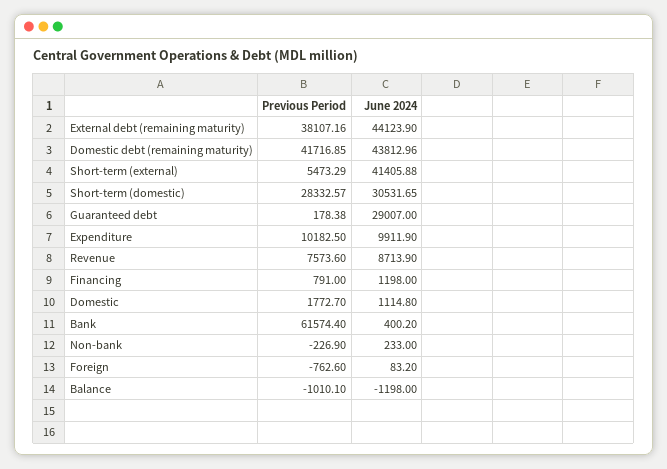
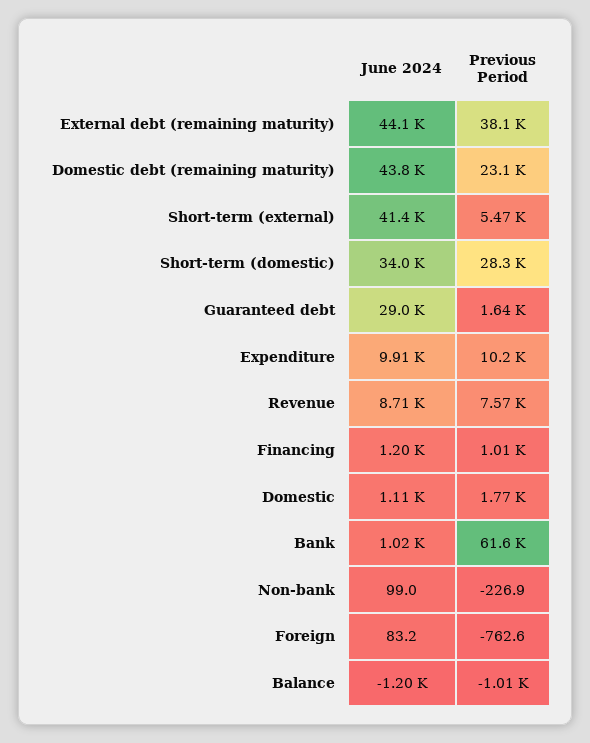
  {
    "Previous Period": {
      "External debt (remaining maturity)": 38107.16,
-     "Domestic debt (remaining maturity)": 41716.85,
+     "Domestic debt (remaining maturity)": 23100,
      "Short-term (external)": 5473.29,
      "Short-term (domestic)": 28332.57,
-     "Guaranteed debt": 178.38,
+     "Guaranteed debt": 1640,
      "Expenditure": 10182.5,
      "Revenue": 7573.6,
-     "Financing": 791,
+     "Financing": 1010,
      "Domestic": 1772.7,
      "Bank": 61574.4,
      "Non-bank": -226.9,
      "Foreign": -762.6,
      "Balance": -1010.1
    },
    "June 2024": {
      "External debt (remaining maturity)": 44123.9,
      "Domestic debt (remaining maturity)": 43812.96,
      "Short-term (external)": 41405.88,
-     "Short-term (domestic)": 30531.65,
+     "Short-term (domestic)": 34000,
      "Guaranteed debt": 29007,
      "Expenditure": 9911.9,
      "Revenue": 8713.9,
      "Financing": 1198,
      "Domestic": 1114.8,
-     "Bank": 400.2,
+     "Bank": 1020,
-     "Non-bank": 233,
+     "Non-bank": 99,
      "Foreign": 83.2,
      "Balance": -1198
    }
  }

